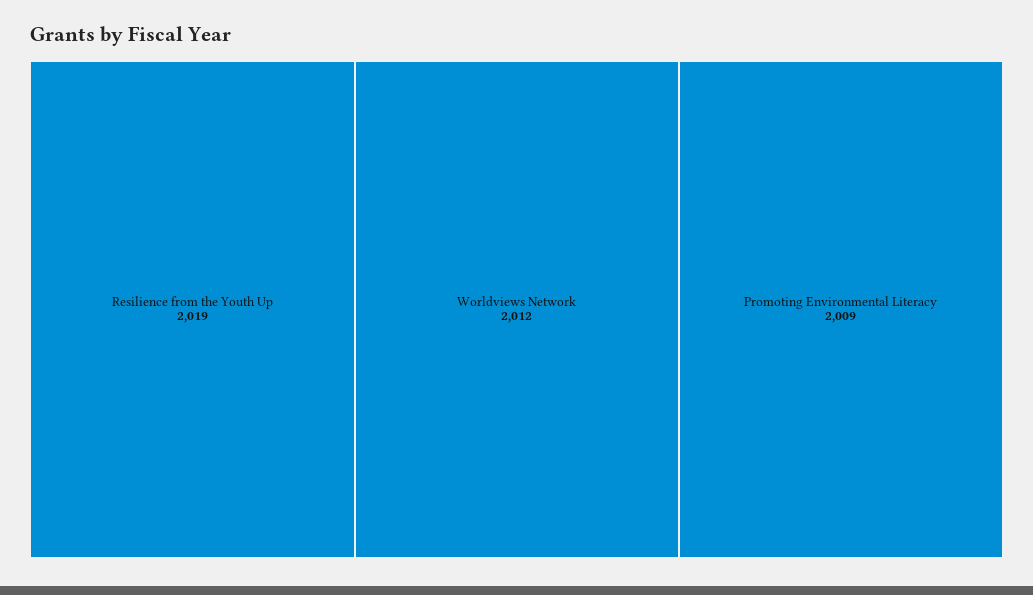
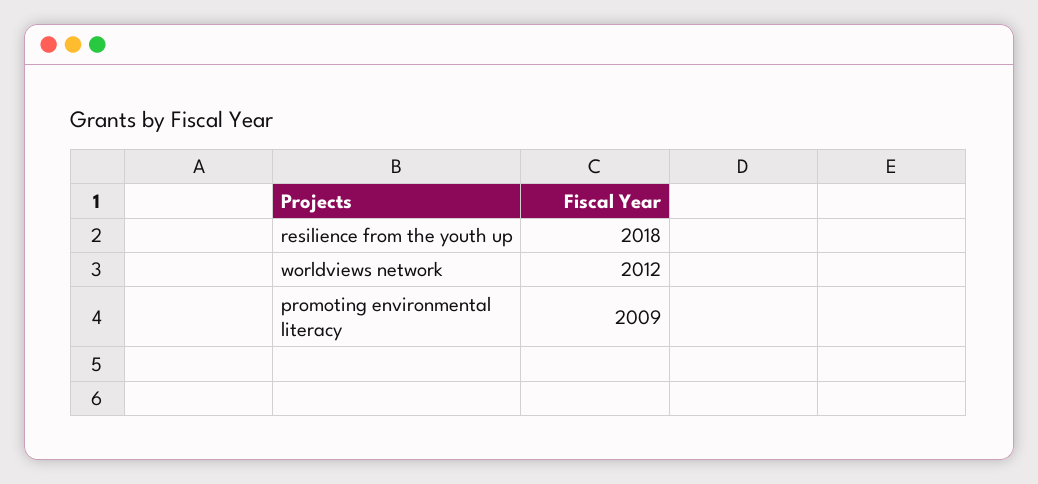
  {
-   "Resilience from the Youth Up": 2019,
+   "Resilience from the Youth Up": 2018,
    "Worldviews Network": 2012,
    "Promoting Environmental Literacy": 2009
  }

